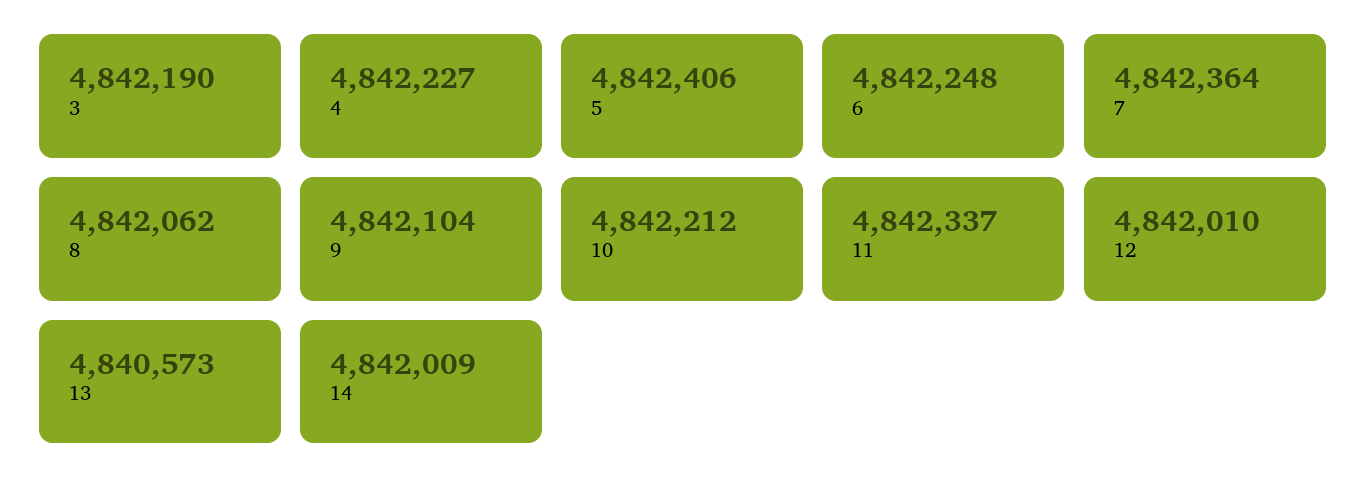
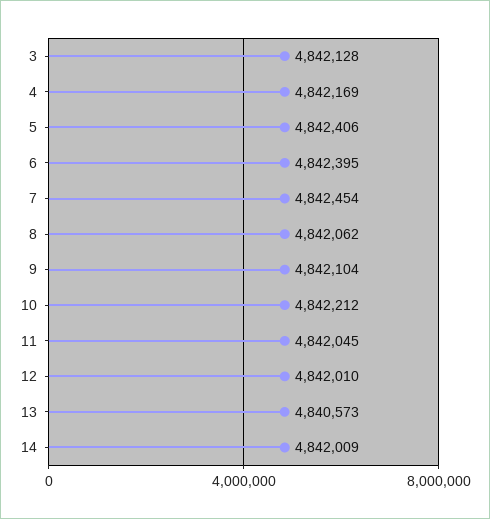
  {
-   "3": 4842190,
+   "3": 4842128,
-   "4": 4842227,
+   "4": 4842169,
    "5": 4842406,
-   "6": 4842248,
+   "6": 4842395,
-   "7": 4842364,
+   "7": 4842454,
    "8": 4842062,
    "9": 4842104,
    "10": 4842212,
-   "11": 4842337,
+   "11": 4842045,
    "12": 4842010,
    "13": 4840573,
    "14": 4842009
  }

